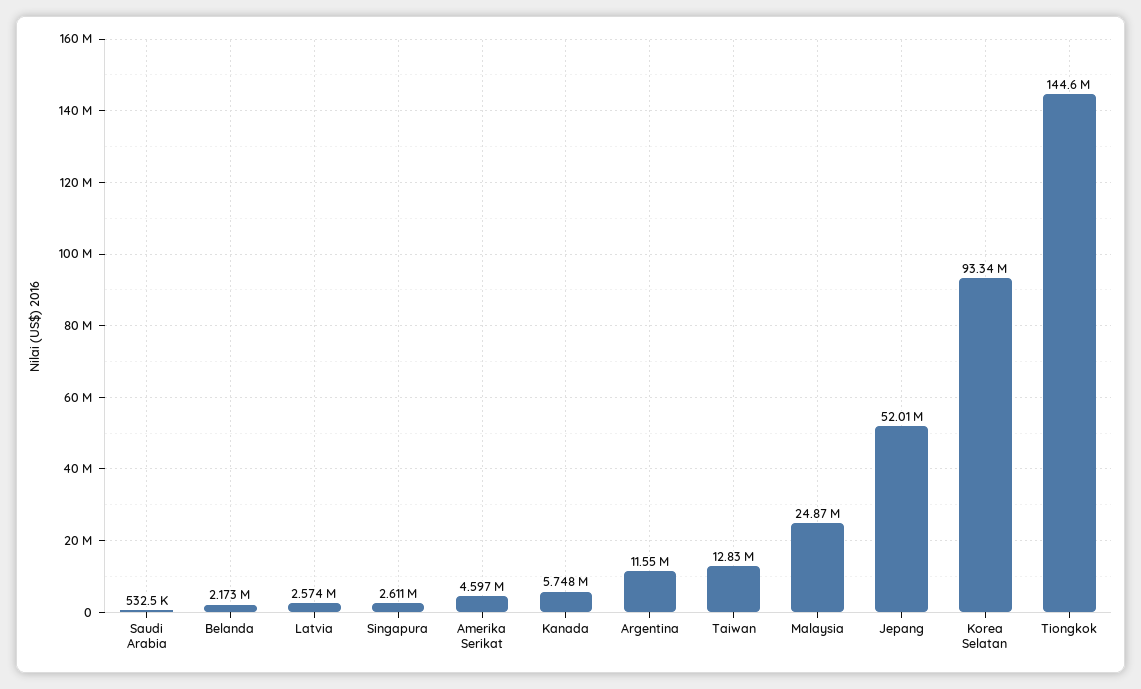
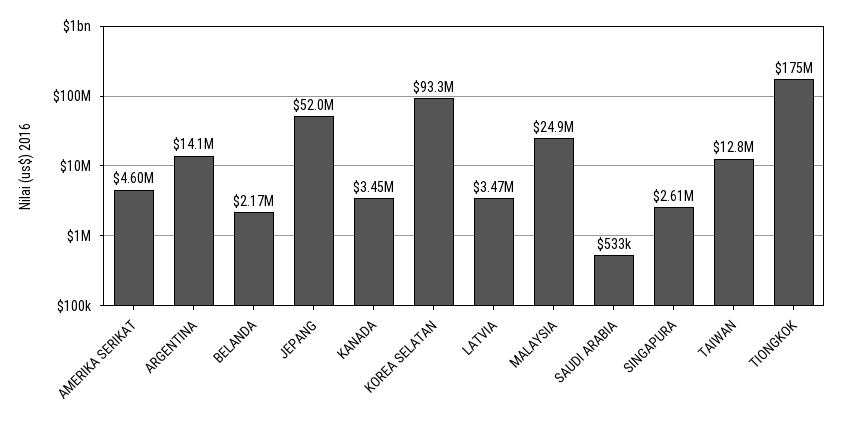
  {
    "Saudi Arabia": 532500,
    "Belanda": 2173000,
-   "Latvia": 2574000,
+   "Latvia": 3470000,
    "Singapura": 2611000,
    "Amerika Serikat": 4597000,
-   "Kanada": 5748000,
+   "Kanada": 3450000,
-   "Argentina": 11550000,
+   "Argentina": 14100000,
    "Taiwan": 12830000,
    "Malaysia": 24870000,
    "Jepang": 52010000,
    "Korea Selatan": 93340000,
-   "Tiongkok": 144600000
+   "Tiongkok": 175000000
  }

